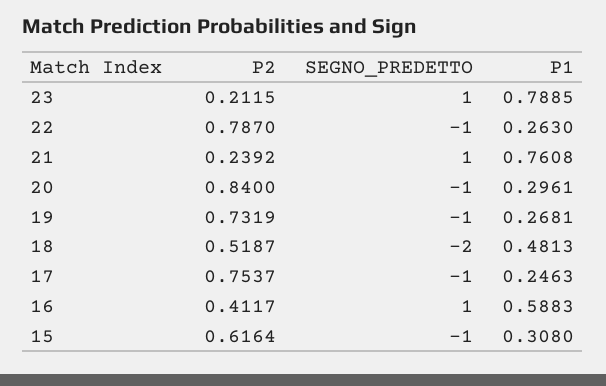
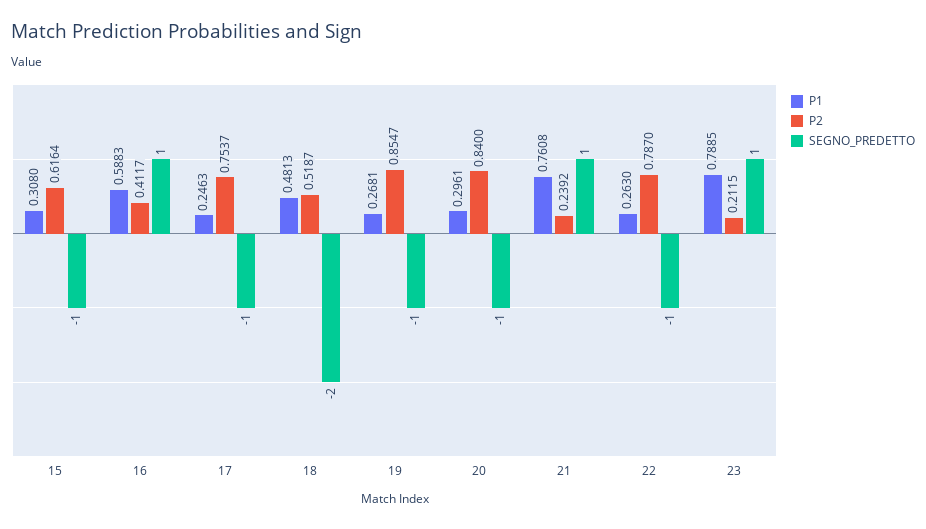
  {
    "P2": {
      "23": 0.2115,
      "22": 0.787,
      "21": 0.2392,
      "20": 0.84,
-     "19": 0.7319,
+     "19": 0.8547,
      "18": 0.5187,
      "17": 0.7537,
      "16": 0.4117,
      "15": 0.6164
    },
    "SEGNO_PREDETTO": {
      "23": 1,
      "22": -1,
      "21": 1,
      "20": -1,
      "19": -1,
      "18": -2,
      "17": -1,
      "16": 1,
      "15": -1
    },
    "P1": {
      "23": 0.7885,
      "22": 0.263,
      "21": 0.7608,
      "20": 0.2961,
      "19": 0.2681,
      "18": 0.4813,
      "17": 0.2463,
      "16": 0.5883,
      "15": 0.308
    }
  }

